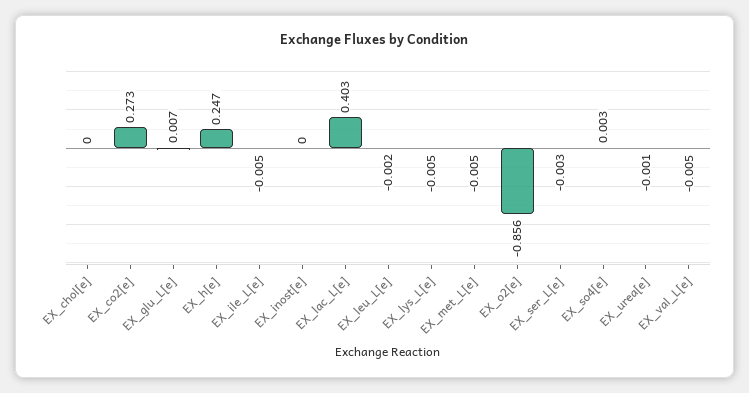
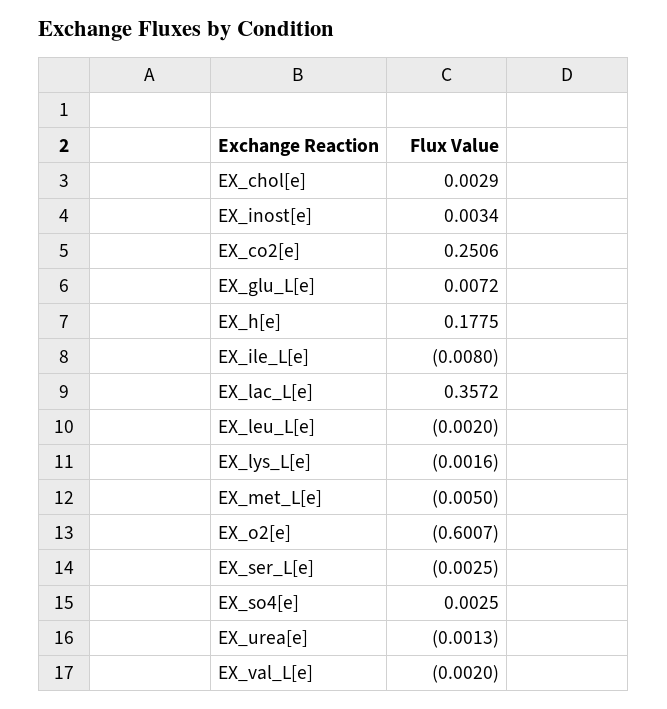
  {
-   "EX_chol[e]": 0,
+   "EX_chol[e]": 0.0029,
-   "EX_co2[e]": 0.273,
+   "EX_co2[e]": 0.2506,
    "EX_glu_L[e]": 0.0072,
-   "EX_h[e]": 0.247,
+   "EX_h[e]": 0.1775,
-   "EX_ile_L[e]": -0.005,
+   "EX_ile_L[e]": -0.008,
-   "EX_inost[e]": 0,
+   "EX_inost[e]": 0.0034,
-   "EX_lac_L[e]": 0.403,
+   "EX_lac_L[e]": 0.3572,
    "EX_leu_L[e]": -0.002,
-   "EX_lys_L[e]": -0.005,
+   "EX_lys_L[e]": -0.0016,
    "EX_met_L[e]": -0.005,
-   "EX_o2[e]": -0.856,
+   "EX_o2[e]": -0.6007,
    "EX_ser_L[e]": -0.0025,
    "EX_so4[e]": 0.0025,
    "EX_urea[e]": -0.0013,
-   "EX_val_L[e]": -0.005
+   "EX_val_L[e]": -0.002
  }

